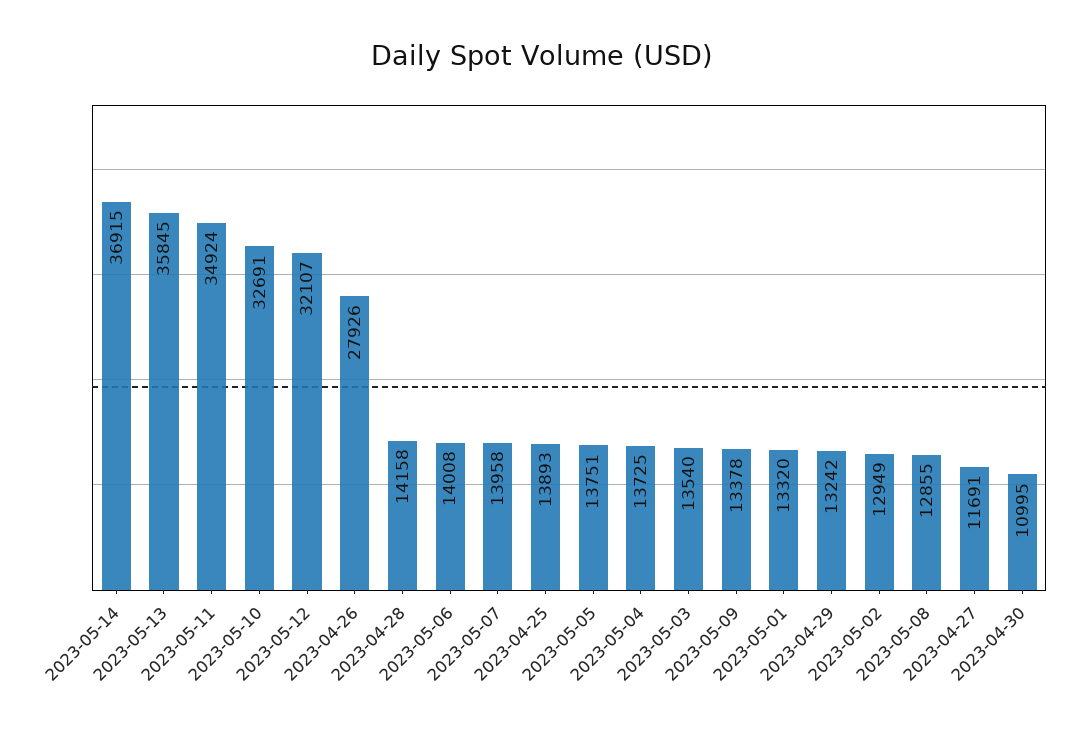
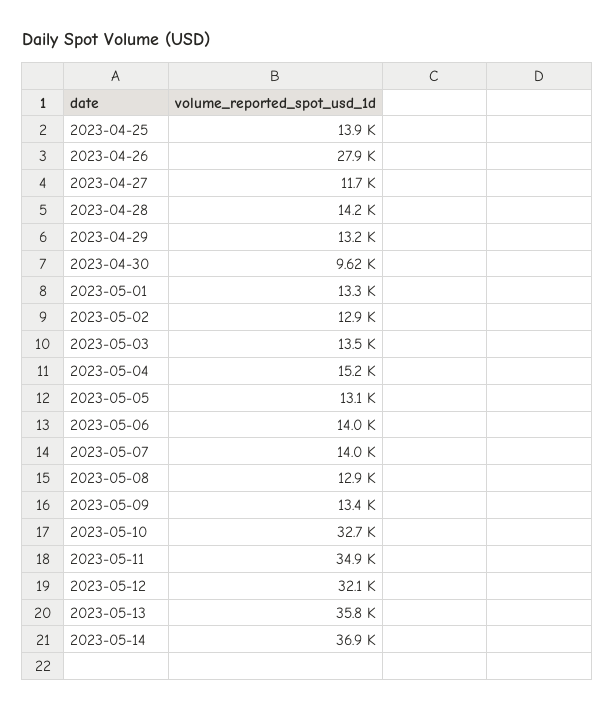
  {
    "2023-05-14": 36915,
    "2023-05-13": 35845,
    "2023-05-11": 34924,
    "2023-05-10": 32691,
    "2023-05-12": 32107,
    "2023-04-26": 27926,
    "2023-04-28": 14158,
    "2023-05-06": 14008,
    "2023-05-07": 13958,
    "2023-04-25": 13893,
-   "2023-05-05": 13751,
+   "2023-05-05": 13100,
-   "2023-05-04": 13725,
+   "2023-05-04": 15200,
    "2023-05-03": 13540,
    "2023-05-09": 13378,
    "2023-05-01": 13320,
    "2023-04-29": 13242,
    "2023-05-02": 12949,
    "2023-05-08": 12855,
    "2023-04-27": 11691,
-   "2023-04-30": 10995
+   "2023-04-30": 9620
  }

